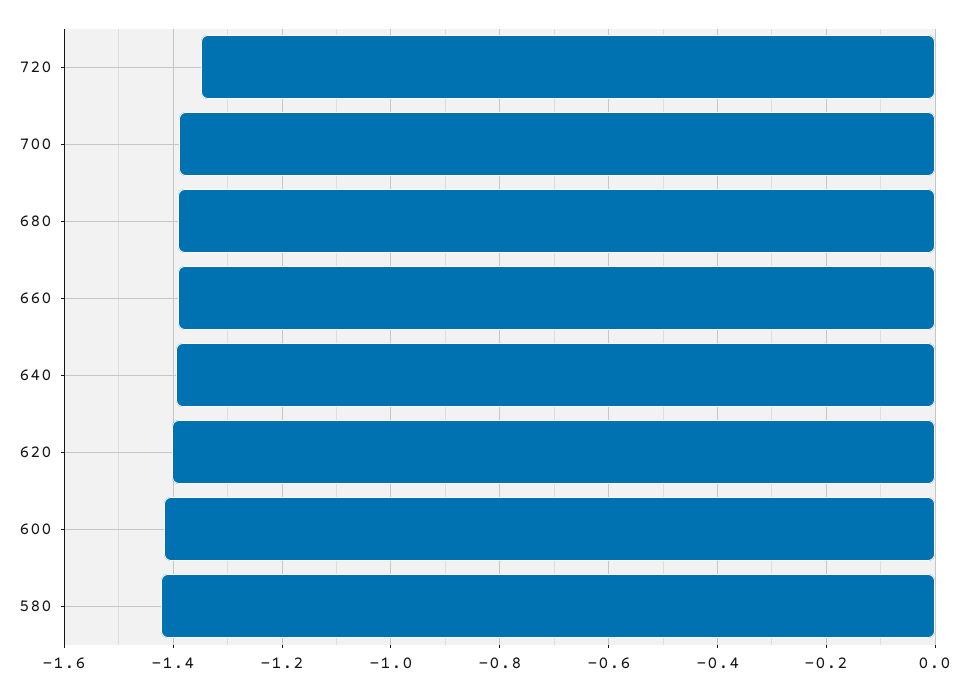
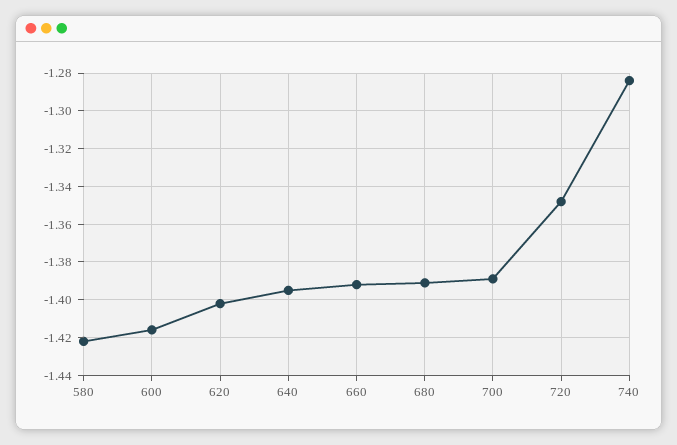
  {
    "720": -1.35,
    "700": -1.39,
    "680": -1.39,
    "660": -1.39,
    "640": -1.395,
    "620": -1.4,
    "600": -1.415,
-   "580": -1.42
+   "580": -1.42,
+   "740": -1.285
  }

